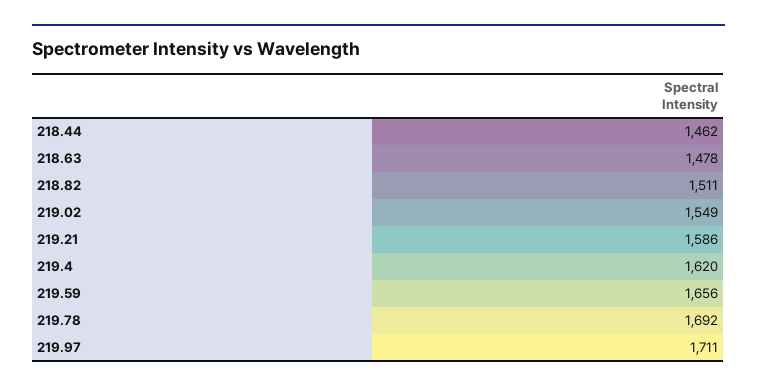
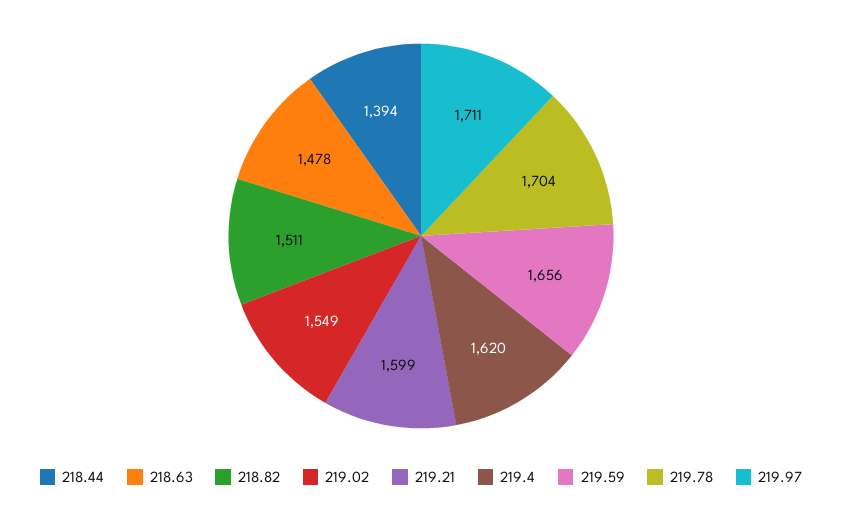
  {
-   "218.44": 1462,
+   "218.44": 1394,
    "218.63": 1478,
    "218.82": 1511,
    "219.02": 1549,
-   "219.21": 1586,
+   "219.21": 1599,
    "219.4": 1620,
    "219.59": 1656,
-   "219.78": 1692,
+   "219.78": 1704,
    "219.97": 1711
  }

